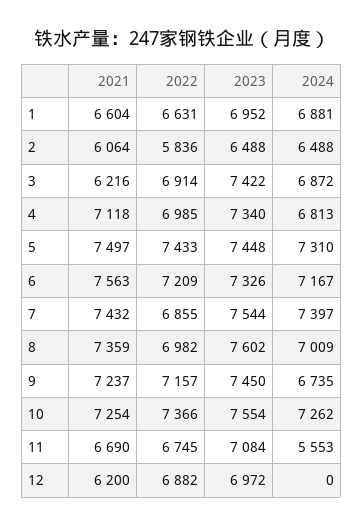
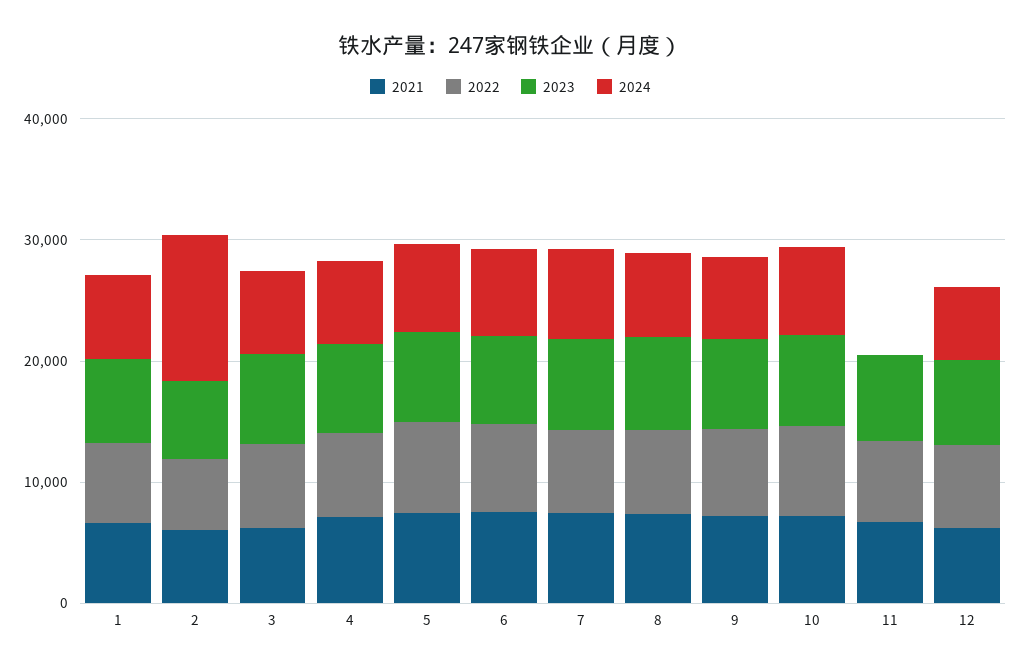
  {
    "2021": {
      "1": 6604,
      "2": 6064,
      "3": 6216,
      "4": 7118,
      "5": 7497,
      "6": 7563,
      "7": 7432,
      "8": 7359,
      "9": 7237,
      "10": 7254,
      "11": 6690,
      "12": 6200
    },
    "2022": {
      "1": 6631,
      "2": 5836,
      "3": 6914,
      "4": 6985,
      "5": 7433,
      "6": 7209,
      "7": 6855,
      "8": 6982,
      "9": 7157,
      "10": 7366,
      "11": 6745,
      "12": 6882
    },
    "2023": {
      "1": 6952,
      "2": 6488,
      "3": 7422,
      "4": 7340,
      "5": 7448,
      "6": 7326,
      "7": 7544,
      "8": 7602,
      "9": 7450,
      "10": 7554,
      "11": 7084,
      "12": 6972
    },
    "2024": {
      "1": 6881,
-     "2": 6488,
+     "2": 12000,
      "3": 6872,
      "4": 6813,
      "5": 7310,
      "6": 7167,
      "7": 7397,
      "8": 7009,
      "9": 6735,
      "10": 7262,
-     "11": 5553,
+     "11": 0,
-     "12": 0
+     "12": 6000
    }
  }

